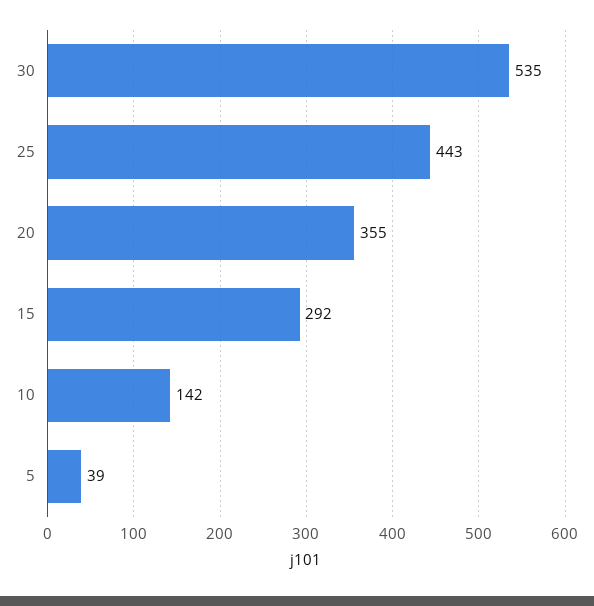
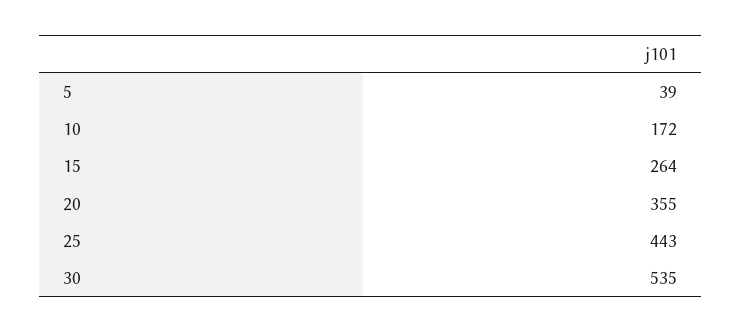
  {
    "30": 535,
    "25": 443,
    "20": 355,
-   "15": 292,
+   "15": 264,
-   "10": 142,
+   "10": 172,
    "5": 39
  }

